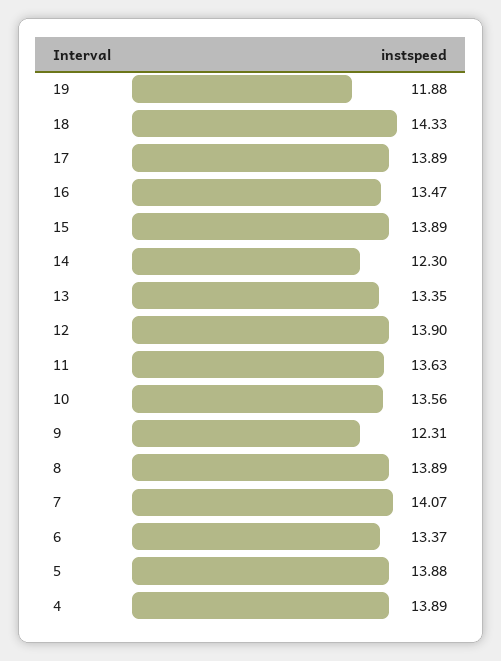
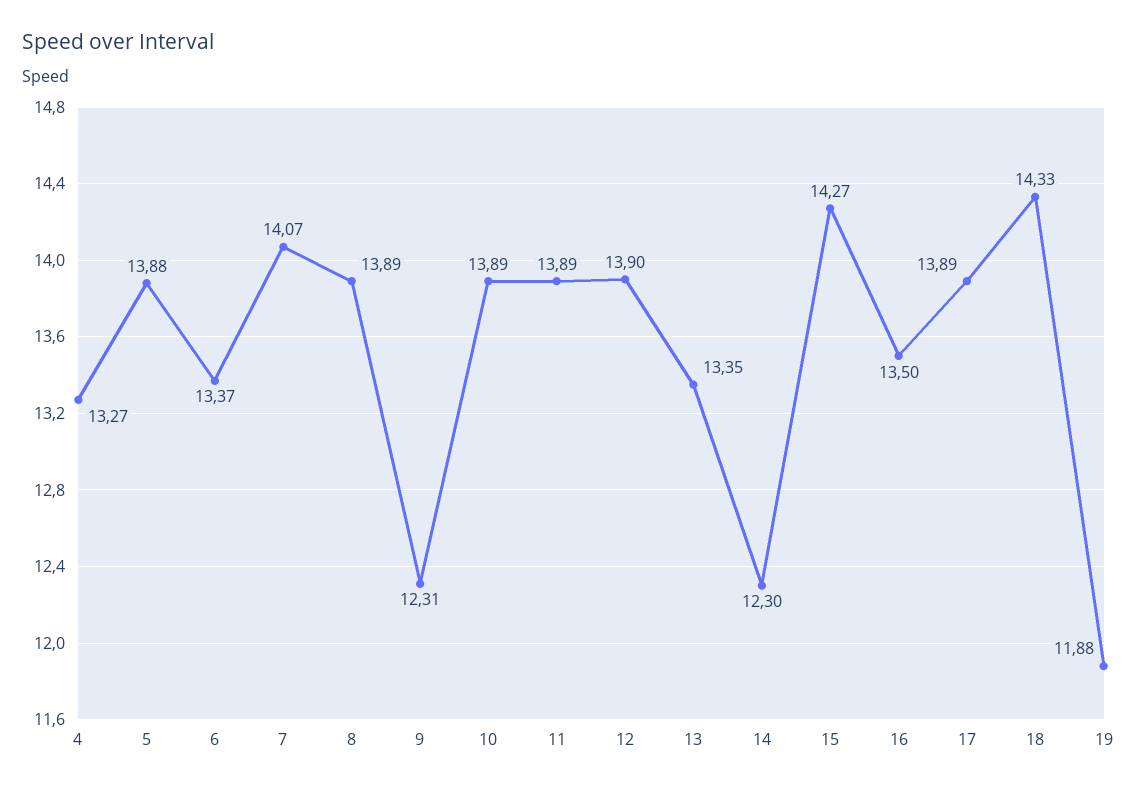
  {
    "19": 11.88,
    "18": 14.33,
    "17": 13.89,
-   "16": 13.47,
+   "16": 13.5,
-   "15": 13.89,
+   "15": 14.27,
    "14": 12.3,
    "13": 13.35,
    "12": 13.9,
-   "11": 13.63,
+   "11": 13.89,
-   "10": 13.56,
+   "10": 13.89,
    "9": 12.31,
    "8": 13.89,
    "7": 14.07,
    "6": 13.37,
    "5": 13.88,
-   "4": 13.89
+   "4": 13.27
  }

